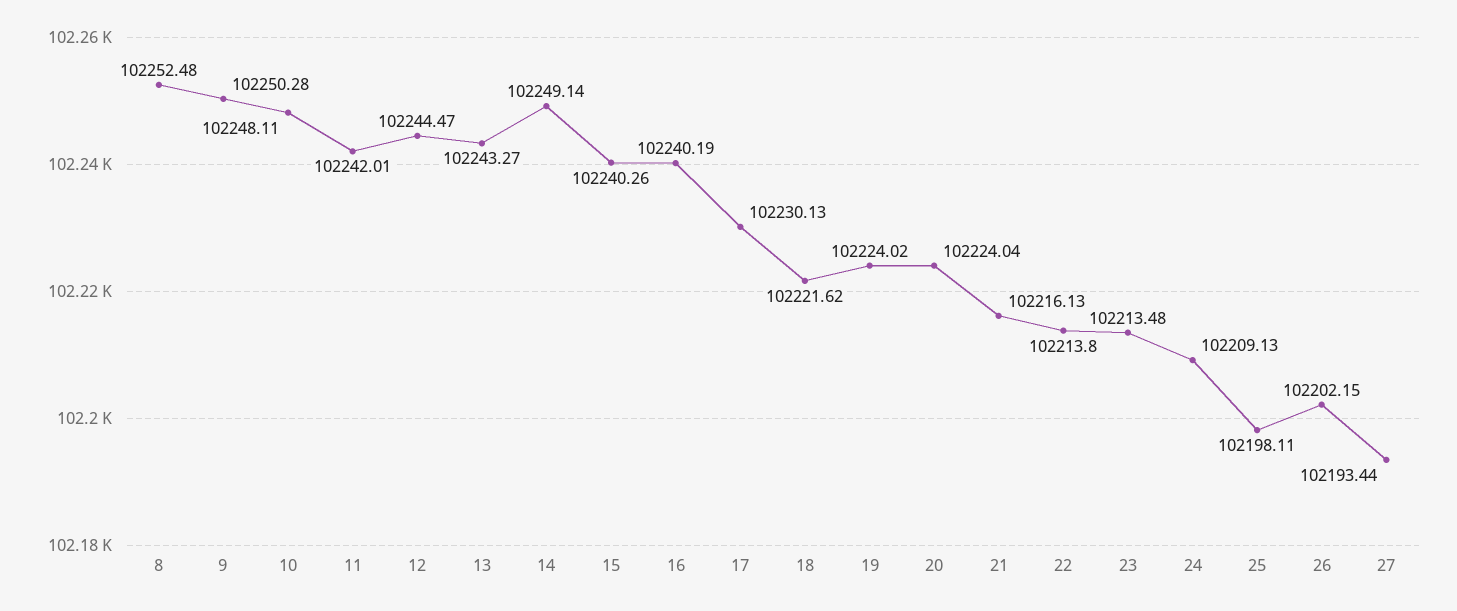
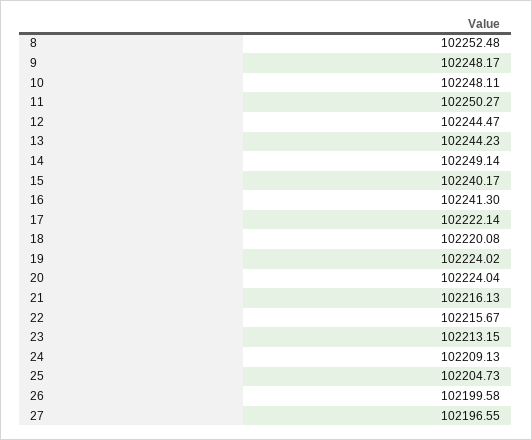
  {
    "8": 102252.48,
-   "9": 102250.28,
+   "9": 102248.17,
    "10": 102248.11,
-   "11": 102242.01,
+   "11": 102250.27,
    "12": 102244.47,
-   "13": 102243.27,
+   "13": 102244.23,
    "14": 102249.14,
-   "15": 102240.26,
+   "15": 102240.17,
-   "16": 102240.19,
+   "16": 102241.3,
-   "17": 102230.13,
+   "17": 102222.14,
-   "18": 102221.62,
+   "18": 102220.08,
    "19": 102224.02,
    "20": 102224.04,
    "21": 102216.13,
-   "22": 102213.8,
+   "22": 102215.67,
-   "23": 102213.48,
+   "23": 102213.15,
    "24": 102209.13,
-   "25": 102198.11,
+   "25": 102204.73,
-   "26": 102202.15,
+   "26": 102199.58,
-   "27": 102193.44
+   "27": 102196.55
  }

